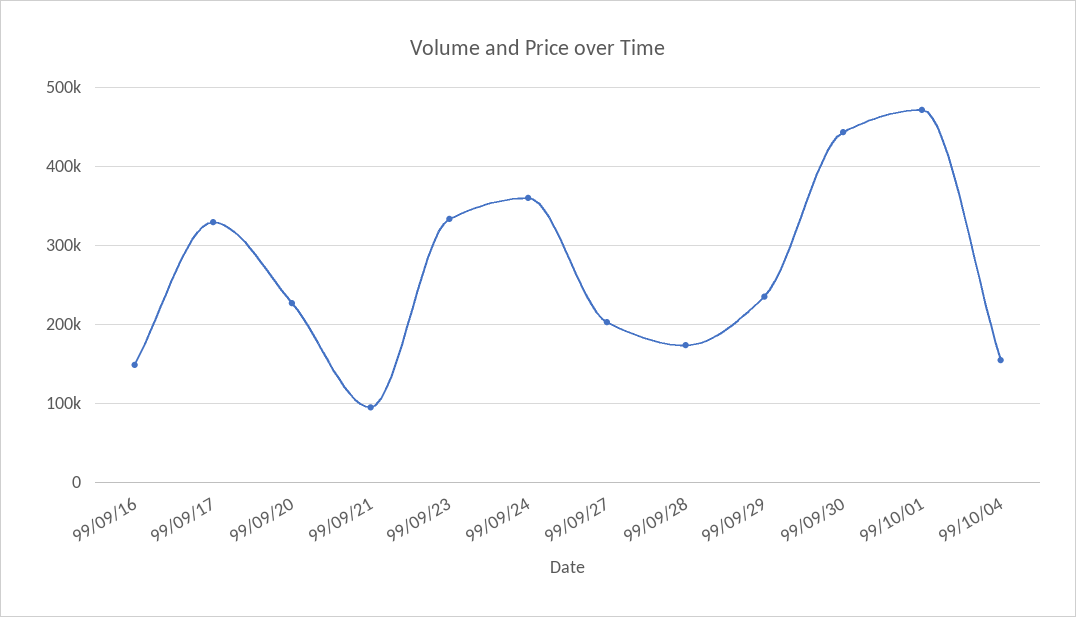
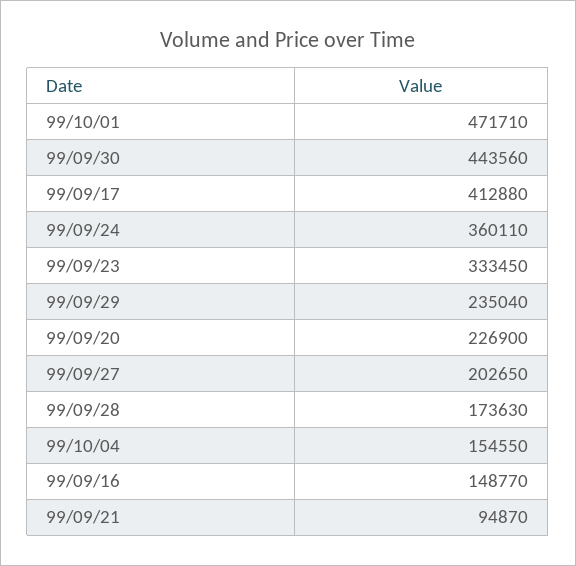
  {
    "99/09/16": 148770,
-   "99/09/17": 330000,
+   "99/09/17": 412880,
    "99/09/20": 226900,
    "99/09/21": 94870,
    "99/09/23": 333450,
    "99/09/24": 360110,
    "99/09/27": 202650,
    "99/09/28": 173630,
    "99/09/29": 235040,
    "99/09/30": 443560,
    "99/10/01": 471710,
    "99/10/04": 154550
  }

